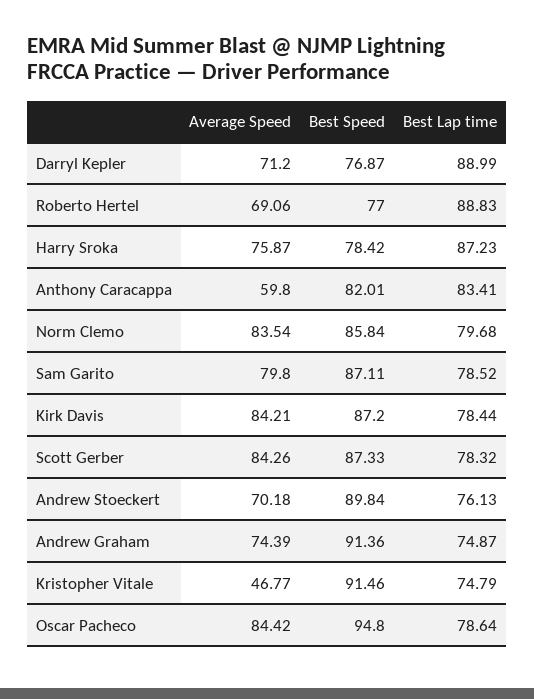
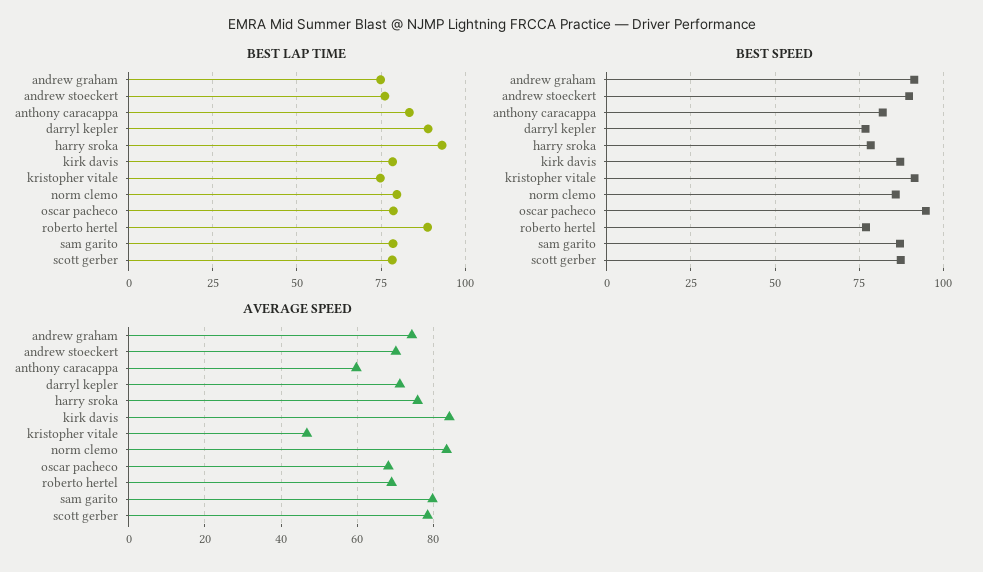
  {
    "Average Speed": {
      "Darryl Kepler": 71.2,
      "Roberto Hertel": 69.06,
      "Harry Sroka": 75.87,
      "Anthony Caracappa": 59.8,
      "Norm Clemo": 83.54,
      "Sam Garito": 79.8,
      "Kirk Davis": 84.21,
-     "Scott Gerber": 84.26,
+     "Scott Gerber": 78,
      "Andrew Stoeckert": 70.18,
      "Andrew Graham": 74.39,
      "Kristopher Vitale": 46.77,
-     "Oscar Pacheco": 84.42
+     "Oscar Pacheco": 68
    },
    "Best Speed": {
      "Darryl Kepler": 76.87,
      "Roberto Hertel": 77,
      "Harry Sroka": 78.42,
      "Anthony Caracappa": 82.01,
      "Norm Clemo": 85.84,
      "Sam Garito": 87.11,
      "Kirk Davis": 87.2,
      "Scott Gerber": 87.33,
      "Andrew Stoeckert": 89.84,
      "Andrew Graham": 91.36,
      "Kristopher Vitale": 91.46,
      "Oscar Pacheco": 94.8
    },
    "Best Lap time": {
      "Darryl Kepler": 88.99,
      "Roberto Hertel": 88.83,
-     "Harry Sroka": 87.23,
+     "Harry Sroka": 92.5,
      "Anthony Caracappa": 83.41,
      "Norm Clemo": 79.68,
      "Sam Garito": 78.52,
      "Kirk Davis": 78.44,
      "Scott Gerber": 78.32,
      "Andrew Stoeckert": 76.13,
      "Andrew Graham": 74.87,
      "Kristopher Vitale": 74.79,
      "Oscar Pacheco": 78.64
    }
  }

